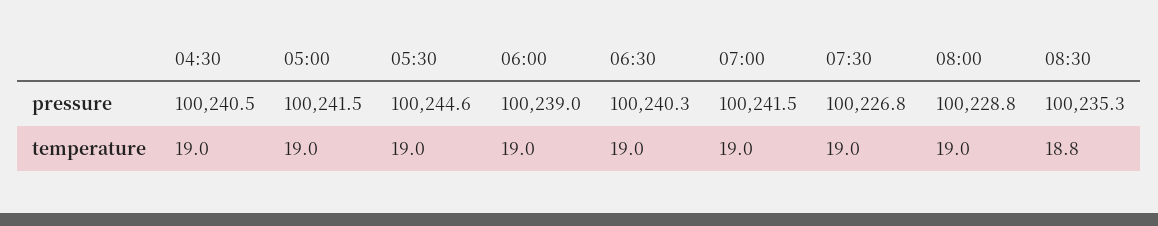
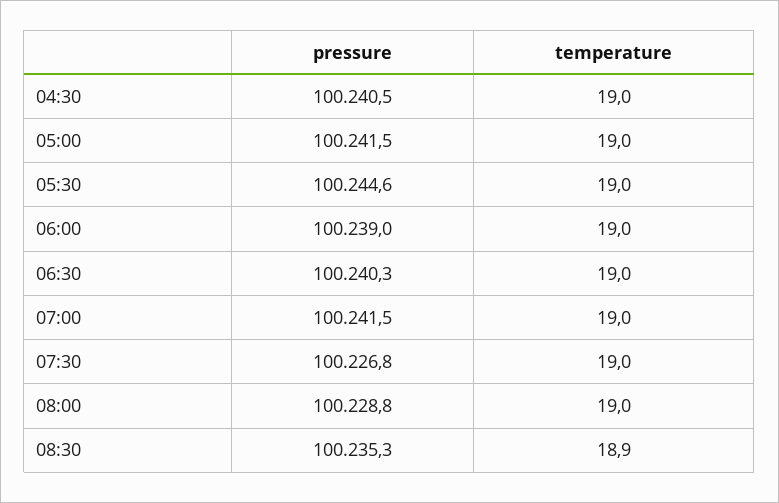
  {
    "04:30": {
      "pressure": 100240.5,
      "temperature": 19
    },
    "05:00": {
      "pressure": 100241.5,
      "temperature": 19
    },
    "05:30": {
      "pressure": 100244.6,
      "temperature": 19
    },
    "06:00": {
      "pressure": 100239,
      "temperature": 19
    },
    "06:30": {
      "pressure": 100240.3,
      "temperature": 19
    },
    "07:00": {
      "pressure": 100241.5,
      "temperature": 19
    },
    "07:30": {
      "pressure": 100226.8,
      "temperature": 19
    },
    "08:00": {
      "pressure": 100228.8,
      "temperature": 19
    },
    "08:30": {
      "pressure": 100235.3,
-     "temperature": 18.8
+     "temperature": 18.9
    }
  }

